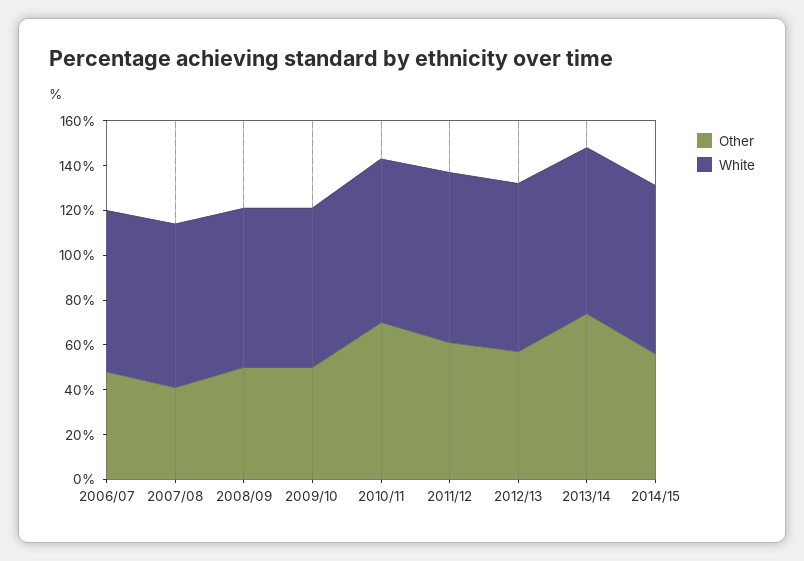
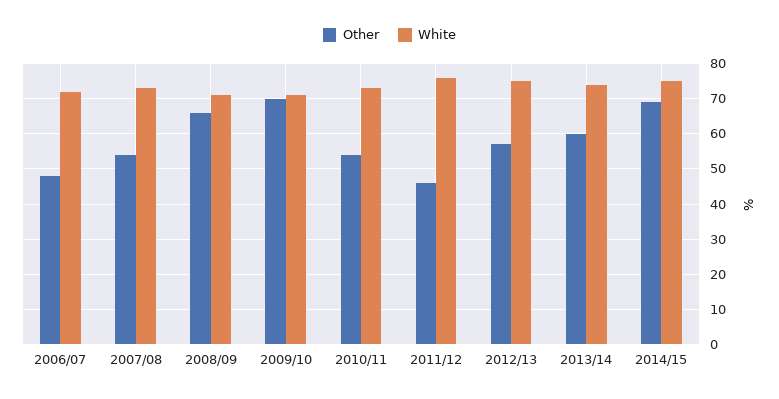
  {
    "Other": {
      "2006/07": 50,
-     "2007/08": 40,
+     "2007/08": 55,
-     "2008/09": 50,
+     "2008/09": 65,
-     "2009/10": 50,
+     "2009/10": 70,
-     "2010/11": 70,
+     "2010/11": 55,
-     "2011/12": 60,
+     "2011/12": 45,
      "2012/13": 55,
-     "2013/14": 75,
+     "2013/14": 60,
-     "2014/15": 55
+     "2014/15": 70
    },
    "White": {
      "2006/07": 70,
      "2007/08": 75,
      "2008/09": 70,
      "2009/10": 70,
      "2010/11": 75,
      "2011/12": 75,
      "2012/13": 75,
      "2013/14": 75,
      "2014/15": 75
    }
  }

